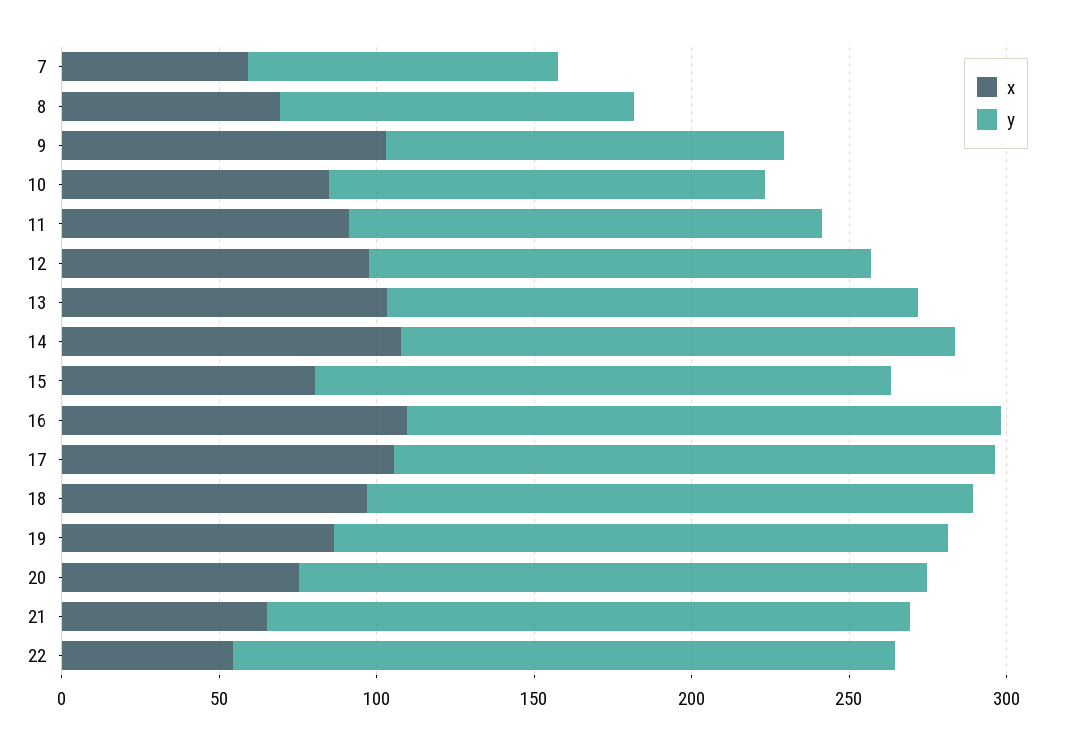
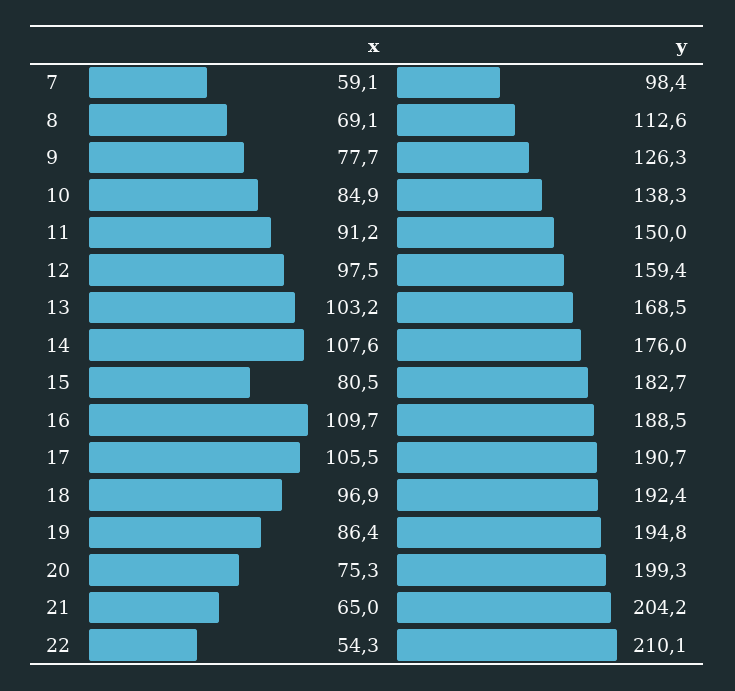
  {
    "x": {
      "7": 59.1,
      "8": 69.1,
-     "9": 100,
+     "9": 77.7,
      "10": 84.9,
      "11": 91.2,
      "12": 97.5,
      "13": 103.2,
      "14": 107.6,
      "15": 80.5,
      "16": 109.7,
      "17": 105.5,
      "18": 96.9,
      "19": 86.4,
      "20": 75.3,
      "21": 65,
      "22": 54.3
    },
    "y": {
      "7": 98.4,
      "8": 112.6,
      "9": 126.3,
      "10": 138.3,
      "11": 150,
      "12": 159.4,
      "13": 168.5,
      "14": 176,
      "15": 182.7,
      "16": 188.5,
      "17": 190.7,
      "18": 192.4,
      "19": 194.8,
      "20": 199.3,
      "21": 204.2,
      "22": 210.1
    }
  }

